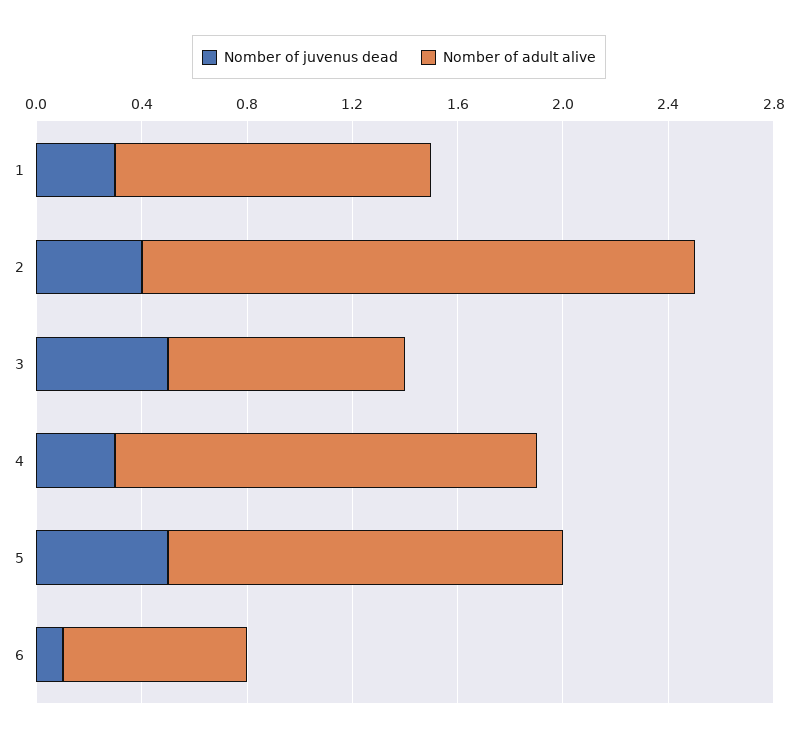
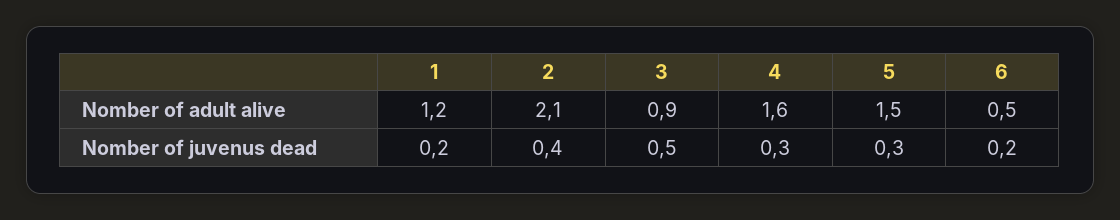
  {
    "Nomber of juvenus dead": {
-     "1": 0.3,
+     "1": 0.2,
      "2": 0.4,
      "3": 0.5,
      "4": 0.3,
-     "5": 0.5,
+     "5": 0.3,
-     "6": 0.1
+     "6": 0.2
    },
    "Nomber of adult alive": {
      "1": 1.2,
      "2": 2.1,
      "3": 0.9,
      "4": 1.6,
      "5": 1.5,
-     "6": 0.7
+     "6": 0.5
    }
  }

